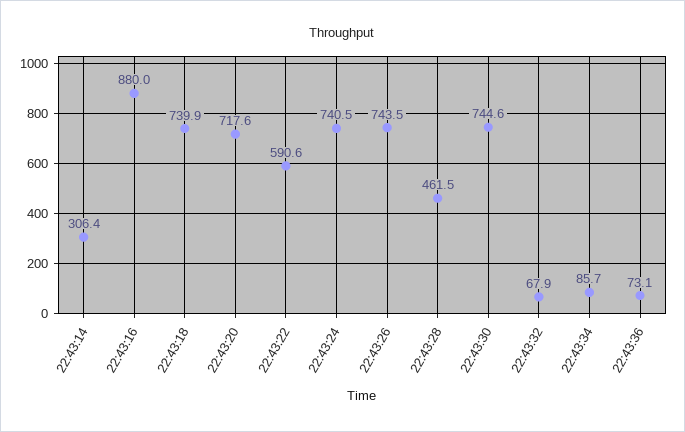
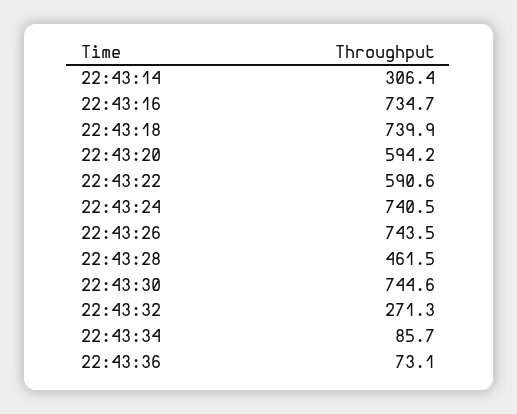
  {
    "22:43:14": 306.4,
-   "22:43:16": 880,
+   "22:43:16": 734.7,
    "22:43:18": 739.9,
-   "22:43:20": 717.6,
+   "22:43:20": 594.2,
    "22:43:22": 590.6,
    "22:43:24": 740.5,
    "22:43:26": 743.5,
    "22:43:28": 461.5,
    "22:43:30": 744.6,
-   "22:43:32": 67.9,
+   "22:43:32": 271.3,
    "22:43:34": 85.7,
    "22:43:36": 73.1
  }

